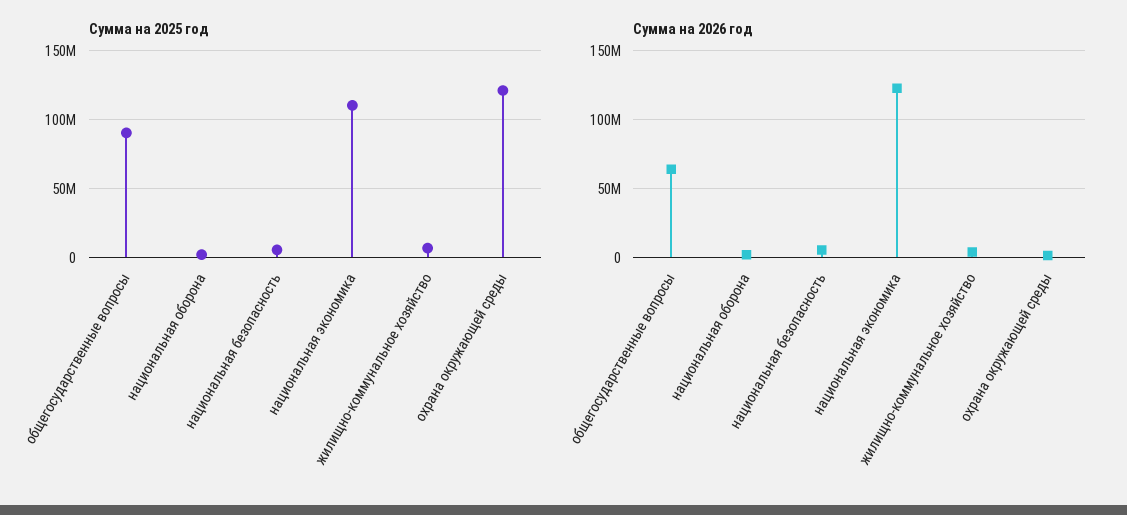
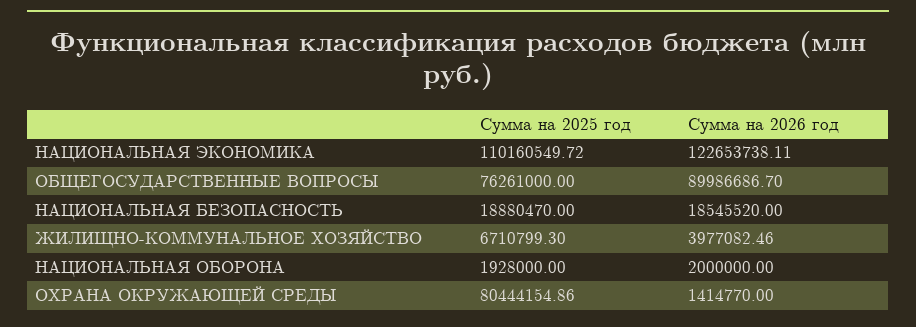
  {
    "Сумма на 2025 год": {
-     "общегосударственные вопросы": 90000000,
+     "общегосударственные вопросы": 76261000,
      "национальная оборона": 1928000,
-     "национальная безопасность": 5000000,
+     "национальная безопасность": 18880470,
      "национальная экономика": 110160549.72,
      "жилищно-коммунальное хозяйство": 6710799.3,
-     "охрана окружающей среды": 120000000
+     "охрана окружающей среды": 80444154.86
    },
    "Сумма на 2026 год": {
-     "общегосударственные вопросы": 65000000,
+     "общегосударственные вопросы": 89986686.7,
      "национальная оборона": 2000000,
-     "национальная безопасность": 5000000,
+     "национальная безопасность": 18545520,
      "национальная экономика": 122653738.11,
      "жилищно-коммунальное хозяйство": 3977082.46,
      "охрана окружающей среды": 1414770
    }
  }

